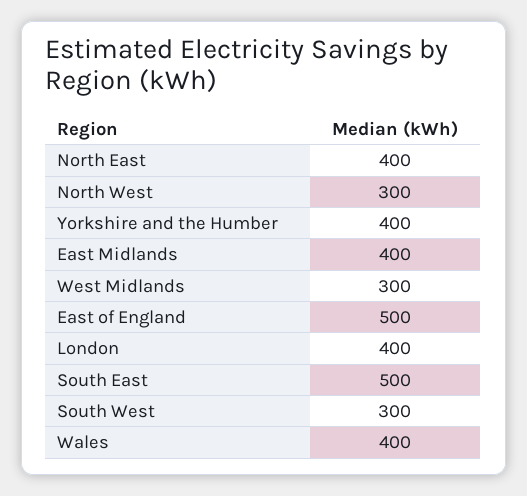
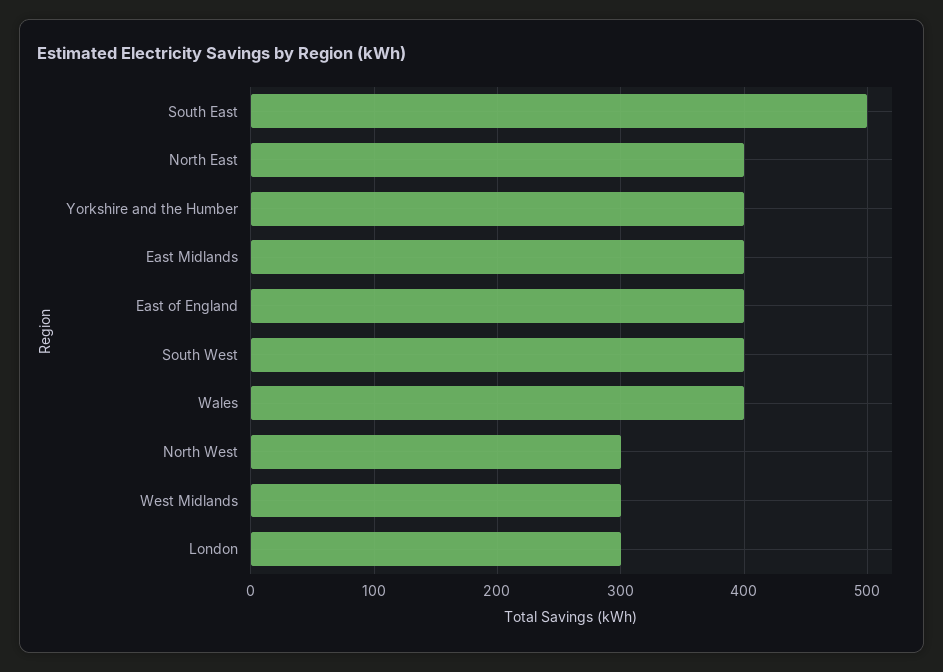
  {
    "North East": 400,
    "North West": 300,
    "Yorkshire and the Humber": 400,
    "East Midlands": 400,
    "West Midlands": 300,
-   "East of England": 500,
+   "East of England": 400,
-   "London": 400,
+   "London": 300,
    "South East": 500,
-   "South West": 300,
+   "South West": 400,
    "Wales": 400
  }

